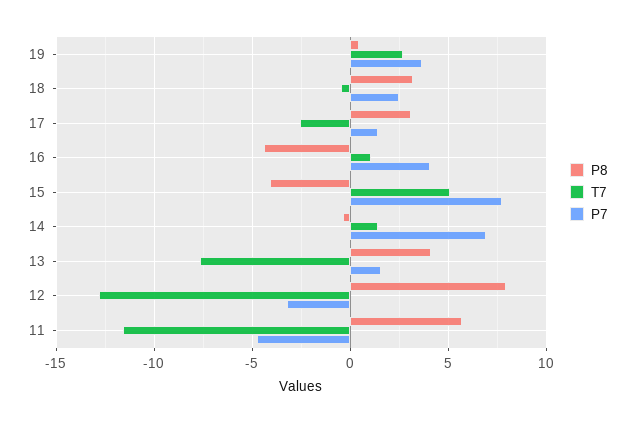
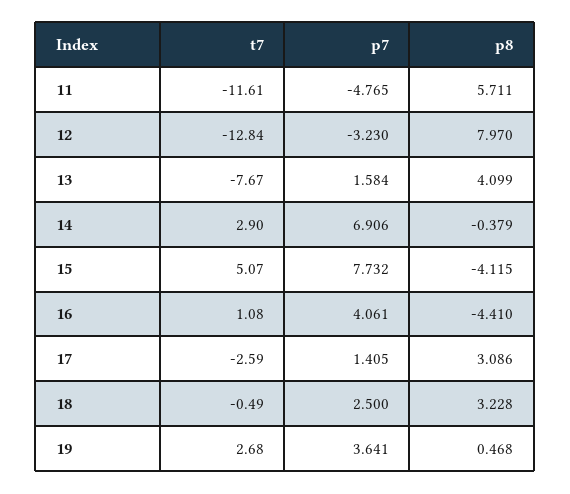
  {
    "P8": {
      "19": 0.468,
      "18": 3.228,
      "17": 3.086,
      "16": -4.41,
      "15": -4.115,
      "14": -0.379,
      "13": 4.099,
      "12": 7.97,
      "11": 5.711
    },
    "T7": {
      "19": 2.68,
      "18": -0.49,
      "17": -2.59,
      "16": 1.08,
      "15": 5.07,
-     "14": 1.5,
+     "14": 2.9,
      "13": -7.67,
      "12": -12.84,
      "11": -11.61
    },
    "P7": {
      "19": 3.641,
      "18": 2.5,
      "17": 1.405,
      "16": 4.061,
      "15": 7.732,
      "14": 6.906,
      "13": 1.584,
      "12": -3.23,
      "11": -4.765
    }
  }

